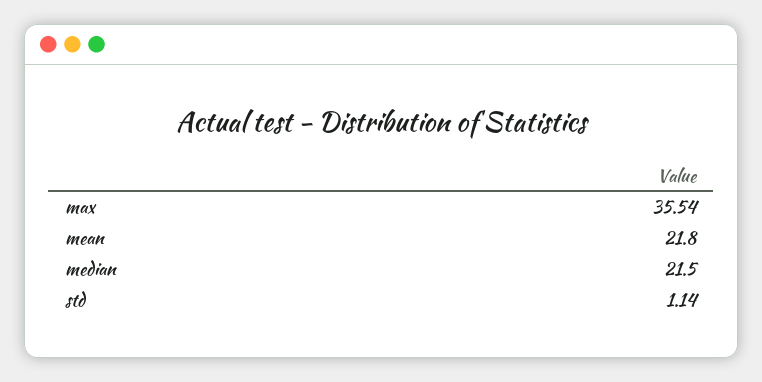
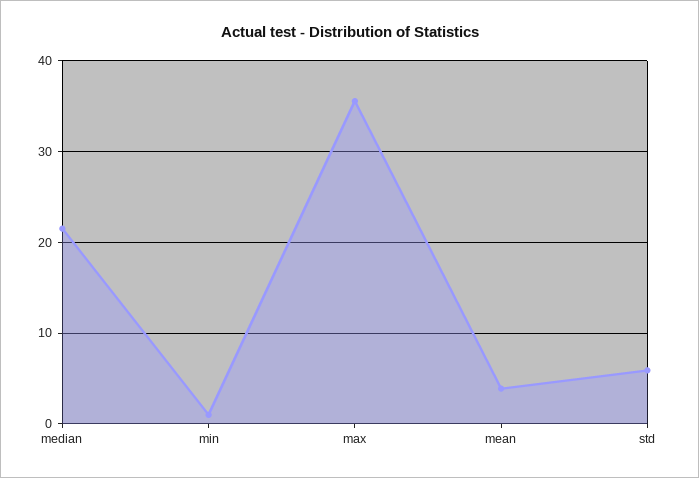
  {
    "max": 35.54,
-   "mean": 21.8,
+   "mean": 4,
    "median": 21.5,
-   "std": 1.14
+   "std": 6,
+   "min": 1
  }

